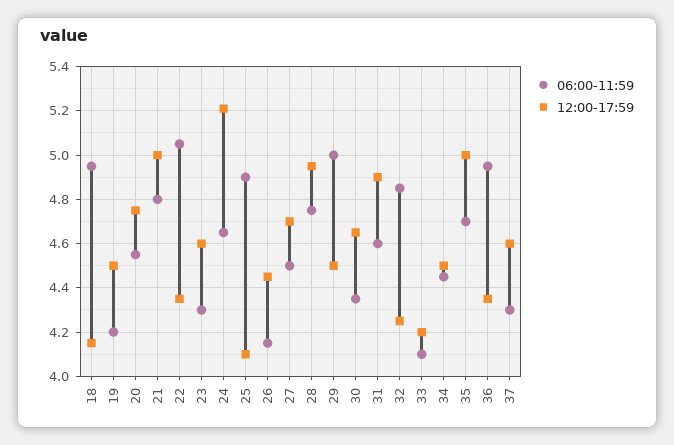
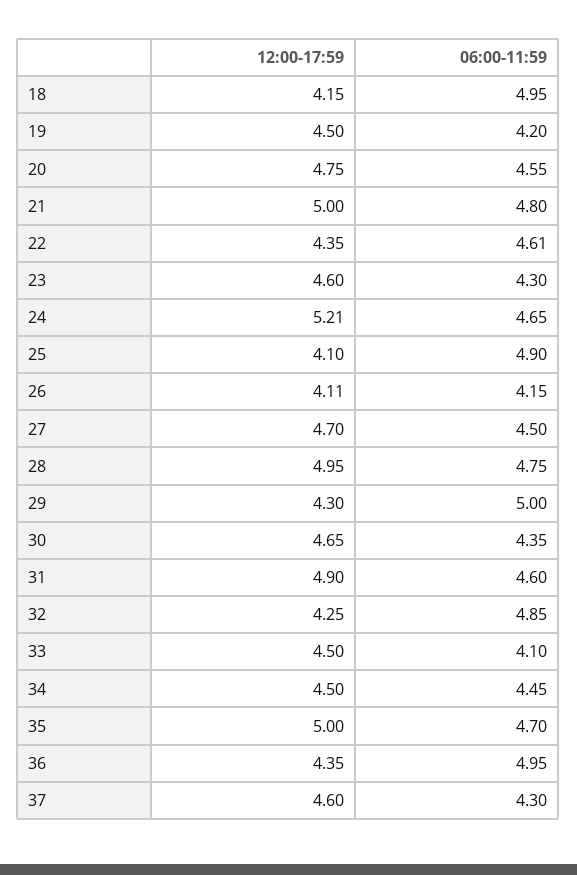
  {
    "06:00-11:59": {
      "18": 4.95,
      "19": 4.2,
      "20": 4.55,
      "21": 4.8,
-     "22": 5.05,
+     "22": 4.61,
      "23": 4.3,
      "24": 4.65,
      "25": 4.9,
      "26": 4.15,
      "27": 4.5,
      "28": 4.75,
      "29": 5,
      "30": 4.35,
      "31": 4.6,
      "32": 4.85,
      "33": 4.1,
      "34": 4.45,
      "35": 4.7,
      "36": 4.95,
      "37": 4.3
    },
    "12:00-17:59": {
      "18": 4.15,
      "19": 4.5,
      "20": 4.75,
      "21": 5,
      "22": 4.35,
      "23": 4.6,
      "24": 5.21,
      "25": 4.1,
-     "26": 4.45,
+     "26": 4.11,
      "27": 4.7,
      "28": 4.95,
-     "29": 4.5,
+     "29": 4.3,
      "30": 4.65,
      "31": 4.9,
      "32": 4.25,
-     "33": 4.2,
+     "33": 4.5,
      "34": 4.5,
      "35": 5,
      "36": 4.35,
      "37": 4.6
    }
  }

